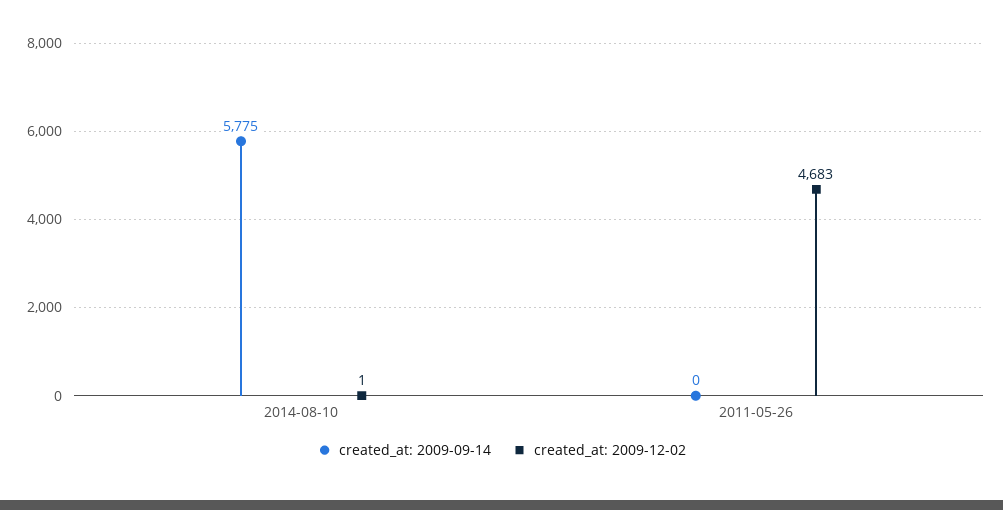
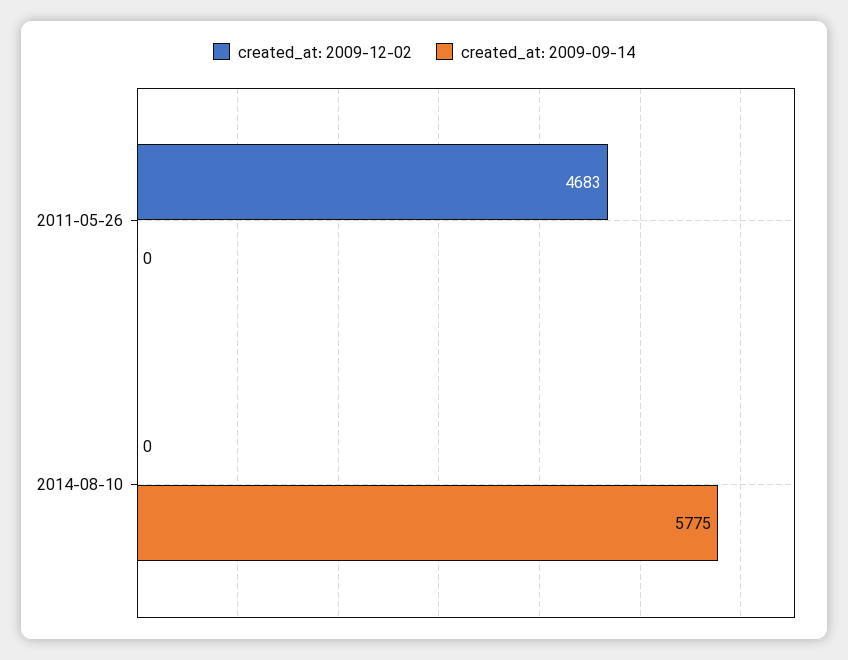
  {
    "created_at: 2009-09-14": {
      "2014-08-10": 5775,
      "2011-05-26": 0
    },
    "created_at: 2009-12-02": {
-     "2014-08-10": 1,
+     "2014-08-10": 0,
      "2011-05-26": 4683
    }
  }

